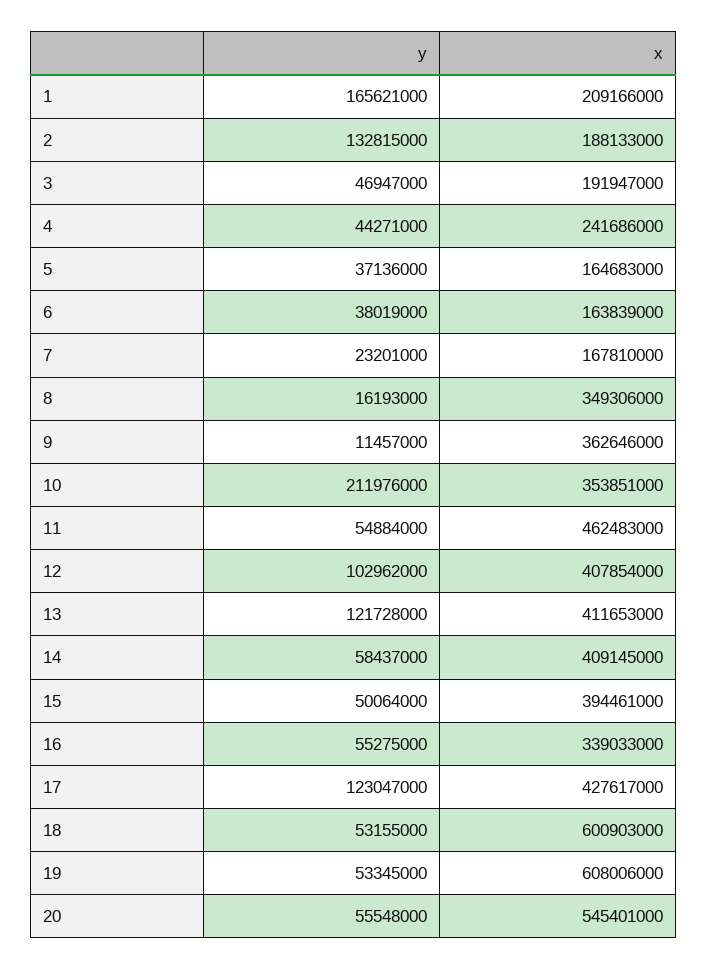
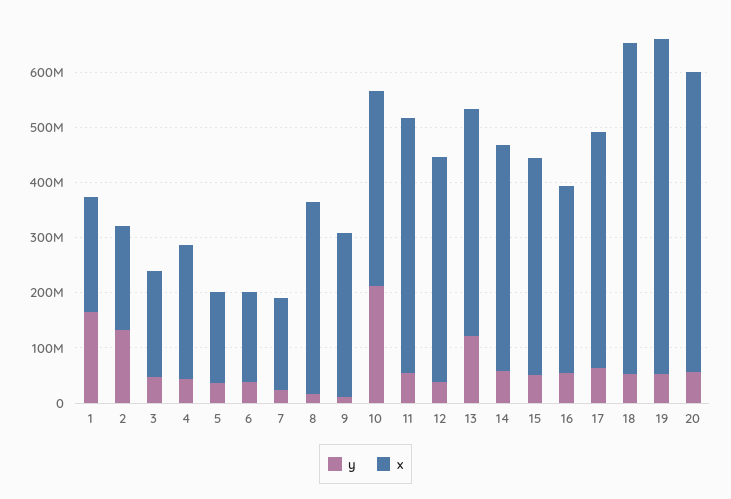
  {
    "y": {
      "1": 165621000,
      "2": 132815000,
      "3": 46947000,
      "4": 44271000,
      "5": 37136000,
      "6": 38019000,
      "7": 23201000,
      "8": 16193000,
      "9": 11457000,
      "10": 211976000,
      "11": 54884000,
-     "12": 102962000,
+     "12": 40000000,
      "13": 121728000,
      "14": 58437000,
      "15": 50064000,
      "16": 55275000,
-     "17": 123047000,
+     "17": 60000000,
      "18": 53155000,
      "19": 53345000,
      "20": 55548000
    },
    "x": {
      "1": 209166000,
      "2": 188133000,
      "3": 191947000,
      "4": 241686000,
      "5": 164683000,
      "6": 163839000,
      "7": 167810000,
      "8": 349306000,
-     "9": 362646000,
+     "9": 300000000,
      "10": 353851000,
      "11": 462483000,
      "12": 407854000,
      "13": 411653000,
      "14": 409145000,
      "15": 394461000,
      "16": 339033000,
      "17": 427617000,
      "18": 600903000,
      "19": 608006000,
      "20": 545401000
    }
  }

